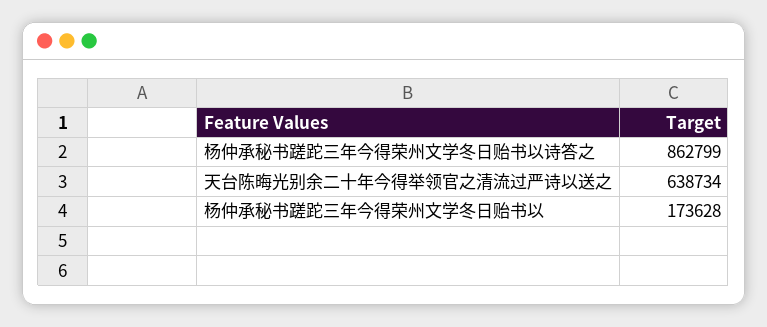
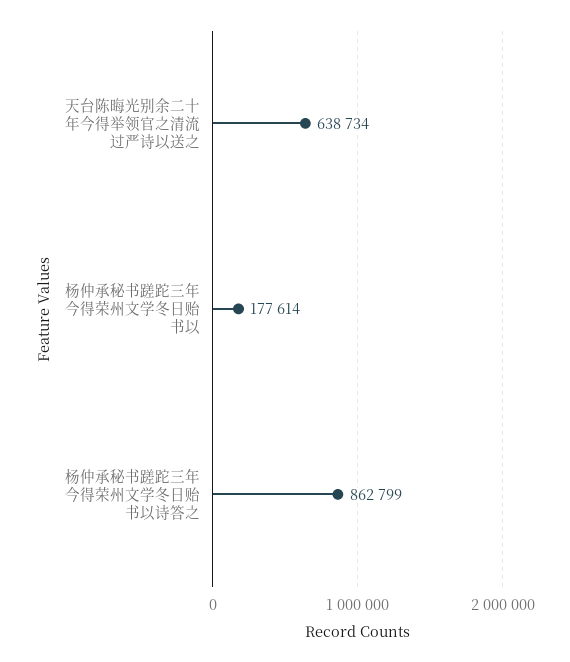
  {
    "杨仲承秘书蹉跎三年今得荣州文学冬日贻书以诗答之": 862799,
    "天台陈晦光别余二十年今得举领官之清流过严诗以送之": 638734,
-   "杨仲承秘书蹉跎三年今得荣州文学冬日贻书以": 173628
+   "杨仲承秘书蹉跎三年今得荣州文学冬日贻书以": 177614
  }

